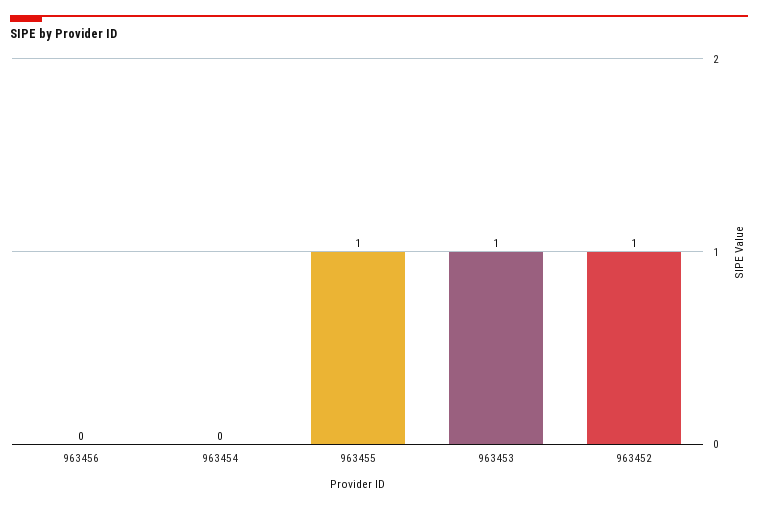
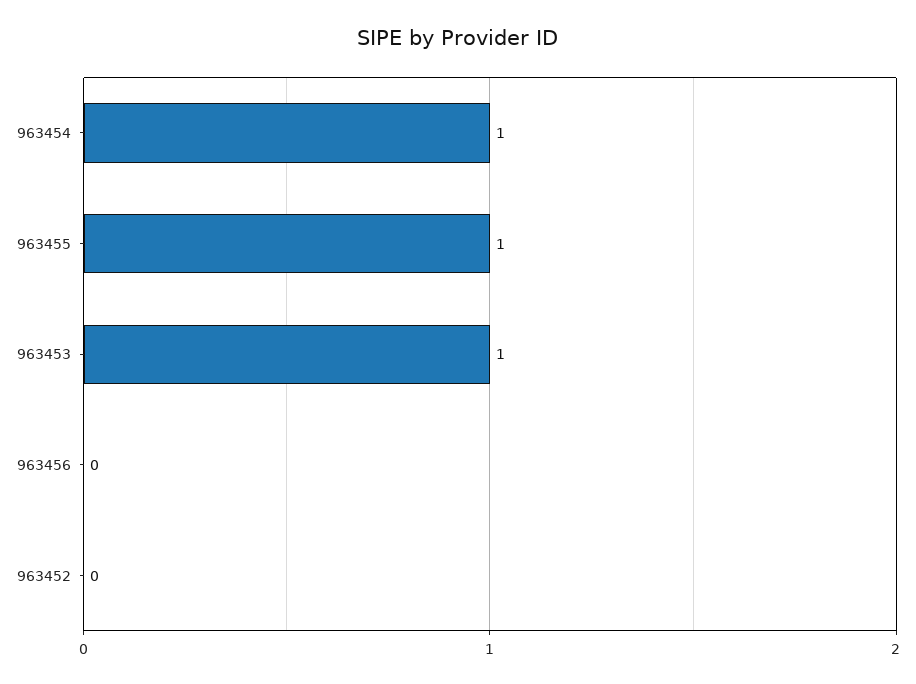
  {
    "963456": 0,
-   "963454": 0,
+   "963454": 1,
    "963455": 1,
    "963453": 1,
-   "963452": 1
+   "963452": 0
  }

